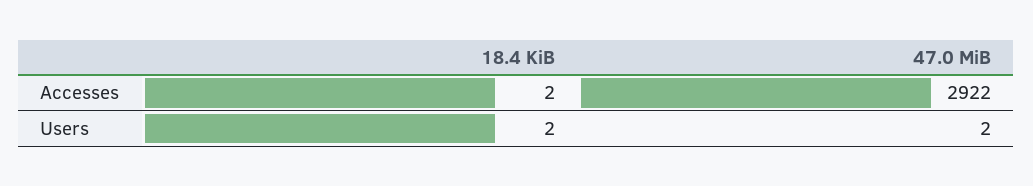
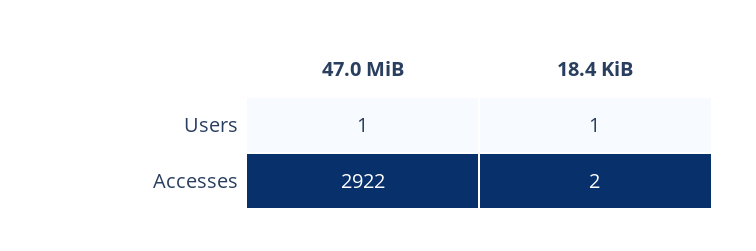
  {
    "18.4 KiB": {
      "Accesses": 2,
-     "Users": 2
+     "Users": 1
    },
    "47.0 MiB": {
      "Accesses": 2922,
-     "Users": 2
+     "Users": 1
    }
  }

